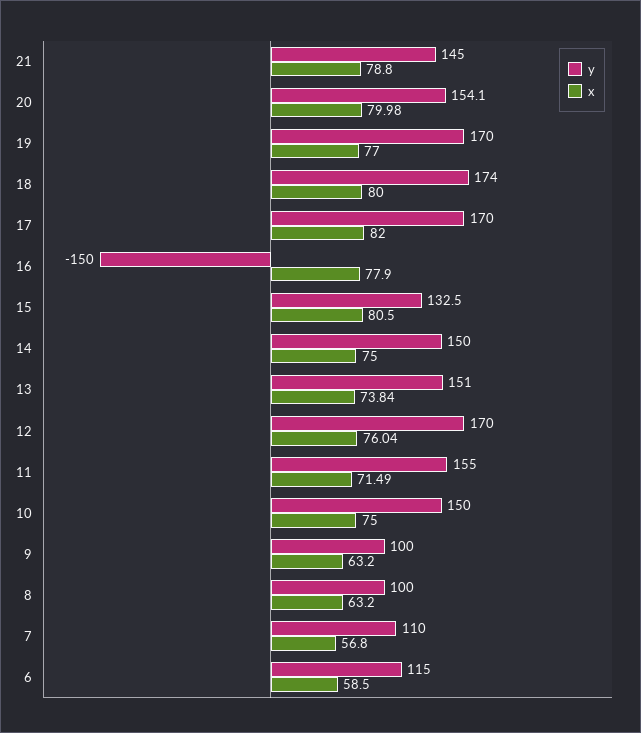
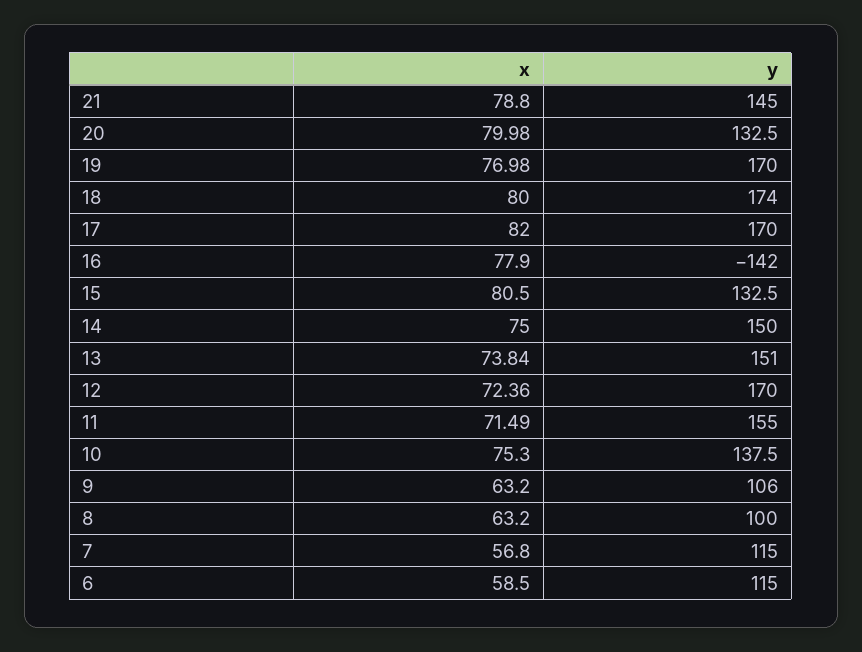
  {
    "y": {
      "21": 145,
-     "20": 154.1,
+     "20": 132.5,
      "19": 170,
      "18": 174,
      "17": 170,
-     "16": -150,
+     "16": -142,
      "15": 132.5,
      "14": 150,
      "13": 151,
      "12": 170,
      "11": 155,
-     "10": 150,
+     "10": 137.5,
-     "9": 100,
+     "9": 106,
      "8": 100,
-     "7": 110,
+     "7": 115,
      "6": 115
    },
    "x": {
      "21": 78.8,
      "20": 79.98,
-     "19": 77,
+     "19": 76.98,
      "18": 80,
      "17": 82,
      "16": 77.9,
      "15": 80.5,
      "14": 75,
      "13": 73.84,
-     "12": 76.04,
+     "12": 72.36,
      "11": 71.49,
-     "10": 75,
+     "10": 75.3,
      "9": 63.2,
      "8": 63.2,
      "7": 56.8,
      "6": 58.5
    }
  }

